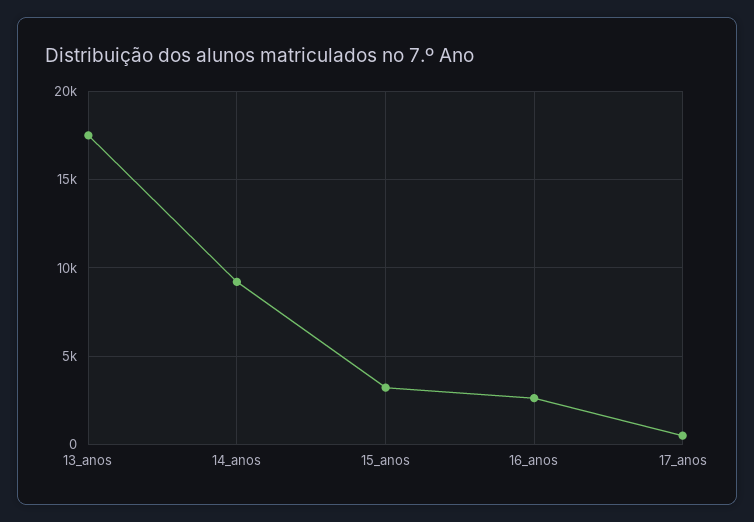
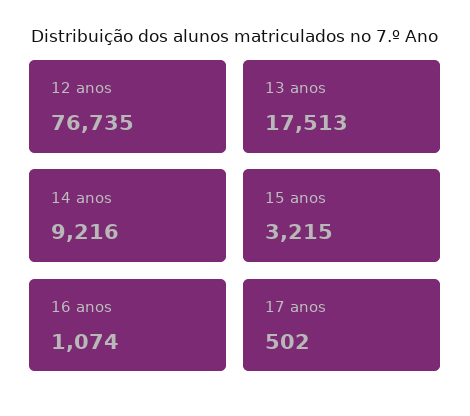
  {
    "13_anos": 17513,
    "14_anos": 9216,
    "15_anos": 3215,
-   "16_anos": 2500,
+   "16_anos": 1074,
-   "17_anos": 502
+   "17_anos": 502,
+   "12 anos": 76735
  }

